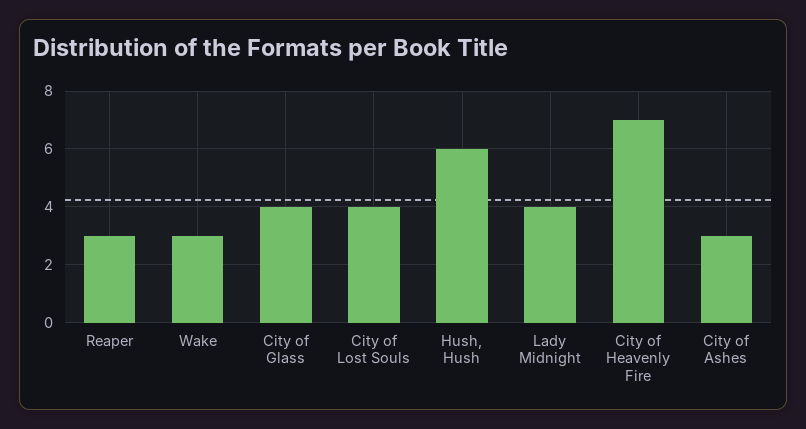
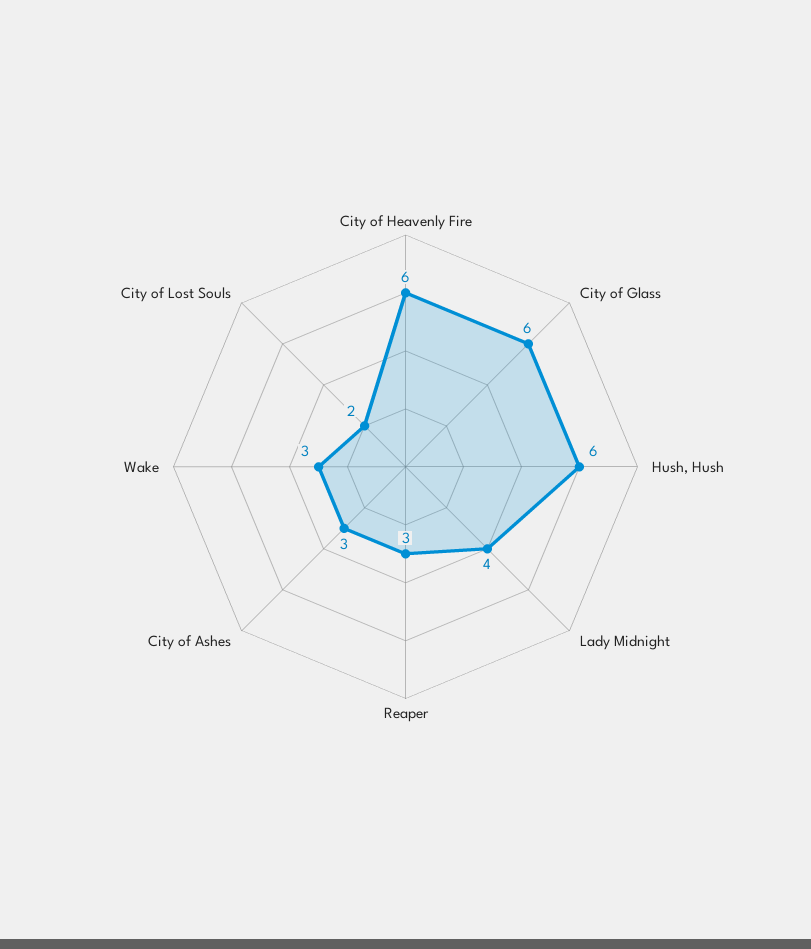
  {
    "Reaper": 3,
    "Wake": 3,
-   "City of Glass": 4,
+   "City of Glass": 6,
-   "City of Lost Souls": 4,
+   "City of Lost Souls": 2,
    "Hush, Hush": 6,
    "Lady Midnight": 4,
-   "City of Heavenly Fire": 7,
+   "City of Heavenly Fire": 6,
    "City of Ashes": 3
  }

